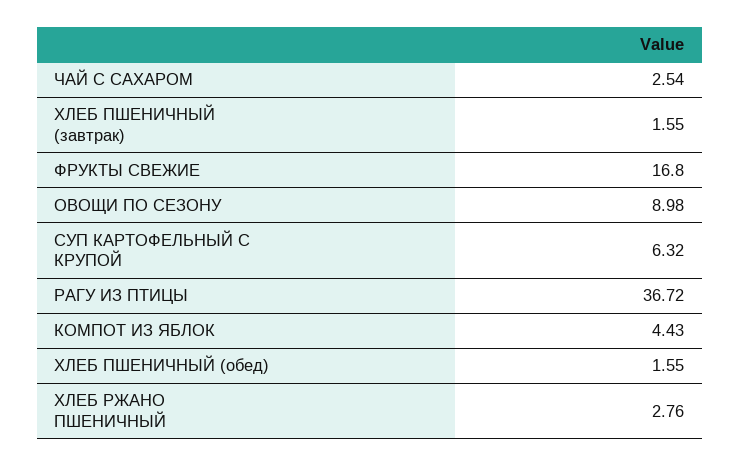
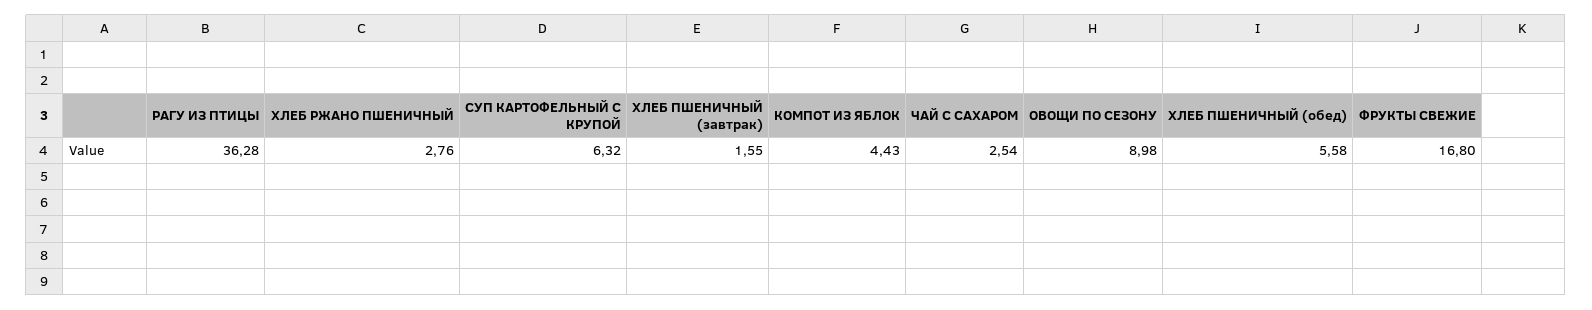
  {
    "ЧАЙ С САХАРОМ": 2.54,
    "ХЛЕБ ПШЕНИЧНЫЙ (завтрак)": 1.55,
    "ФРУКТЫ СВЕЖИЕ": 16.8,
    "ОВОЩИ ПО СЕЗОНУ": 8.98,
    "СУП КАРТОФЕЛЬНЫЙ С КРУПОЙ": 6.32,
-   "РАГУ ИЗ ПТИЦЫ": 36.72,
+   "РАГУ ИЗ ПТИЦЫ": 36.28,
    "КОМПОТ ИЗ ЯБЛОК": 4.43,
-   "ХЛЕБ ПШЕНИЧНЫЙ (обед)": 1.55,
+   "ХЛЕБ ПШЕНИЧНЫЙ (обед)": 5.58,
    "ХЛЕБ РЖАНО ПШЕНИЧНЫЙ": 2.76
  }

